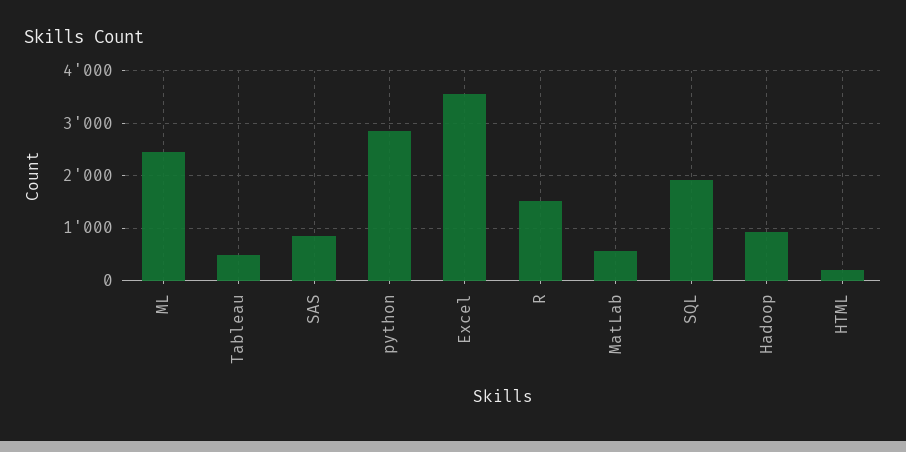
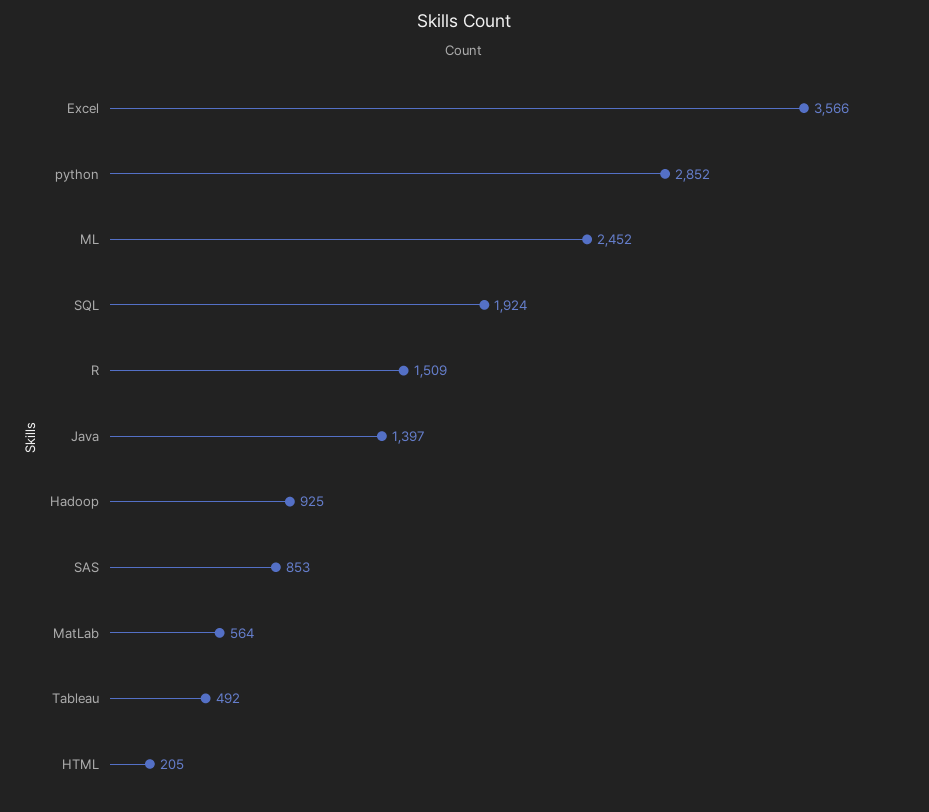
  {
    "ML": 2452,
    "Tableau": 492,
    "SAS": 853,
    "python": 2852,
    "Excel": 3566,
    "R": 1509,
    "MatLab": 564,
    "SQL": 1924,
    "Hadoop": 925,
-   "HTML": 205
+   "HTML": 205,
+   "Java": 1397
  }

